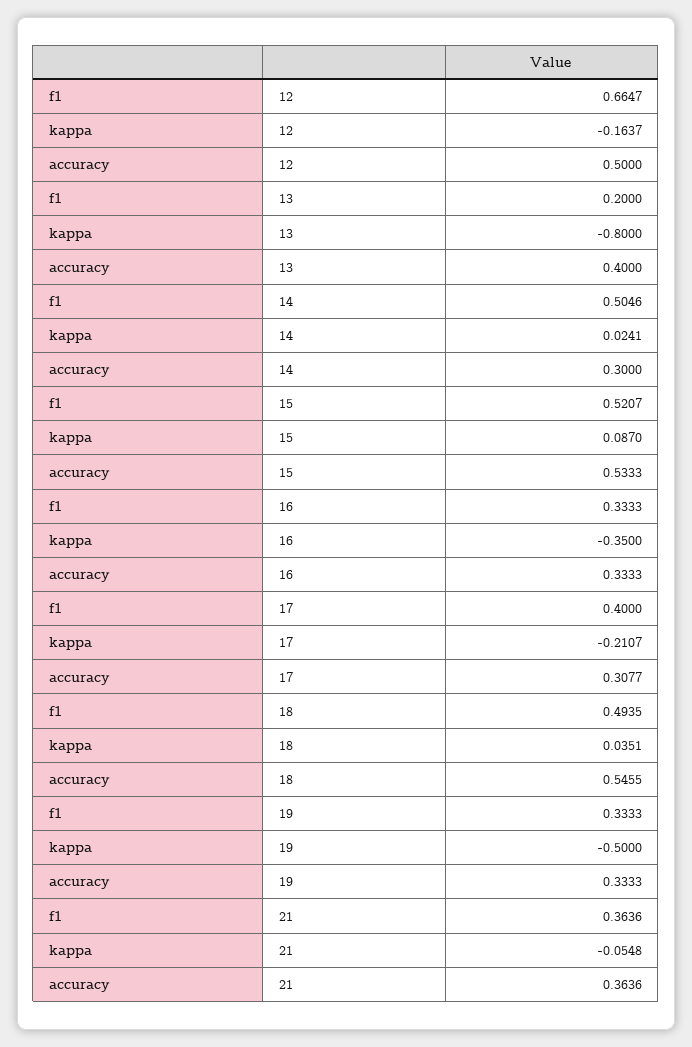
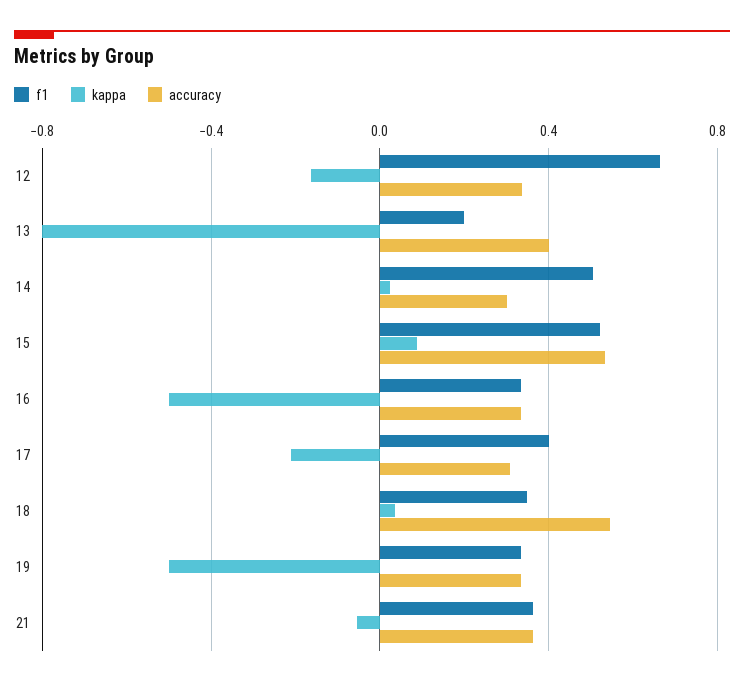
  {
    "f1": {
      "12": 0.6647,
      "13": 0.2,
      "14": 0.5046,
      "15": 0.5207,
      "16": 0.3333,
      "17": 0.4,
-     "18": 0.4935,
+     "18": 0.35,
      "19": 0.3333,
      "21": 0.3636
    },
    "kappa": {
      "12": -0.1637,
      "13": -0.8,
      "14": 0.0241,
      "15": 0.087,
-     "16": -0.35,
+     "16": -0.5,
      "17": -0.2107,
      "18": 0.0351,
      "19": -0.5,
      "21": -0.0548
    },
    "accuracy": {
-     "12": 0.5,
+     "12": 0.35,
      "13": 0.4,
      "14": 0.3,
      "15": 0.5333,
      "16": 0.3333,
      "17": 0.3077,
      "18": 0.5455,
      "19": 0.3333,
      "21": 0.3636
    }
  }

